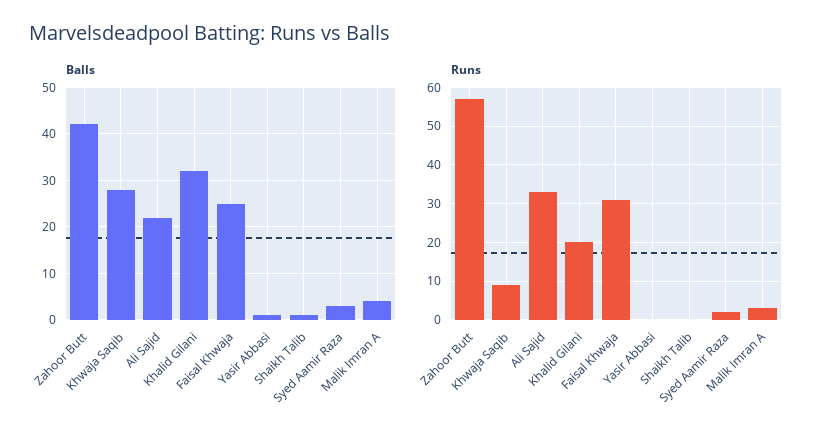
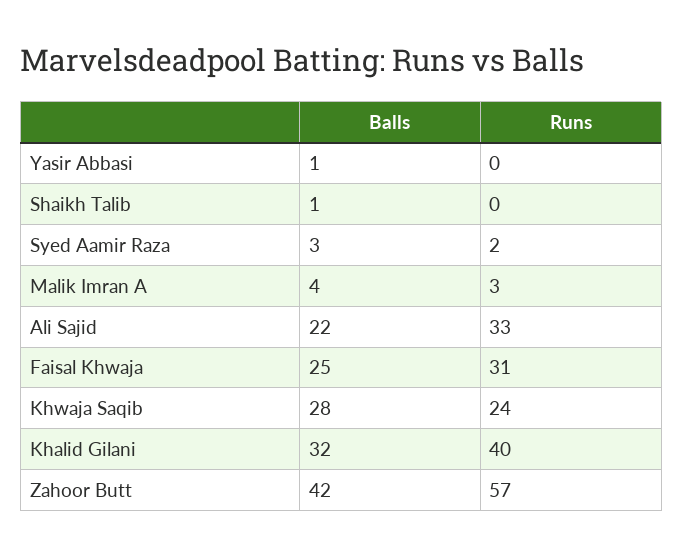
  {
    "Balls": {
      "Zahoor Butt": 42,
      "Khwaja Saqib": 28,
      "Ali Sajid": 22,
      "Khalid Gilani": 32,
      "Faisal Khwaja": 25,
      "Yasir Abbasi": 1,
      "Shaikh Talib": 1,
      "Syed Aamir Raza": 3,
      "Malik Imran A": 4
    },
    "Runs": {
      "Zahoor Butt": 57,
-     "Khwaja Saqib": 10,
+     "Khwaja Saqib": 24,
      "Ali Sajid": 33,
-     "Khalid Gilani": 20,
+     "Khalid Gilani": 40,
      "Faisal Khwaja": 31,
      "Yasir Abbasi": 0,
      "Shaikh Talib": 0,
      "Syed Aamir Raza": 2,
      "Malik Imran A": 3
    }
  }

